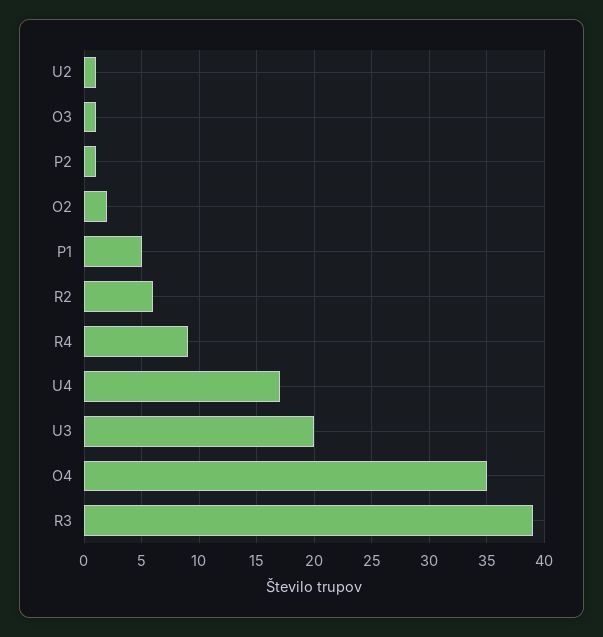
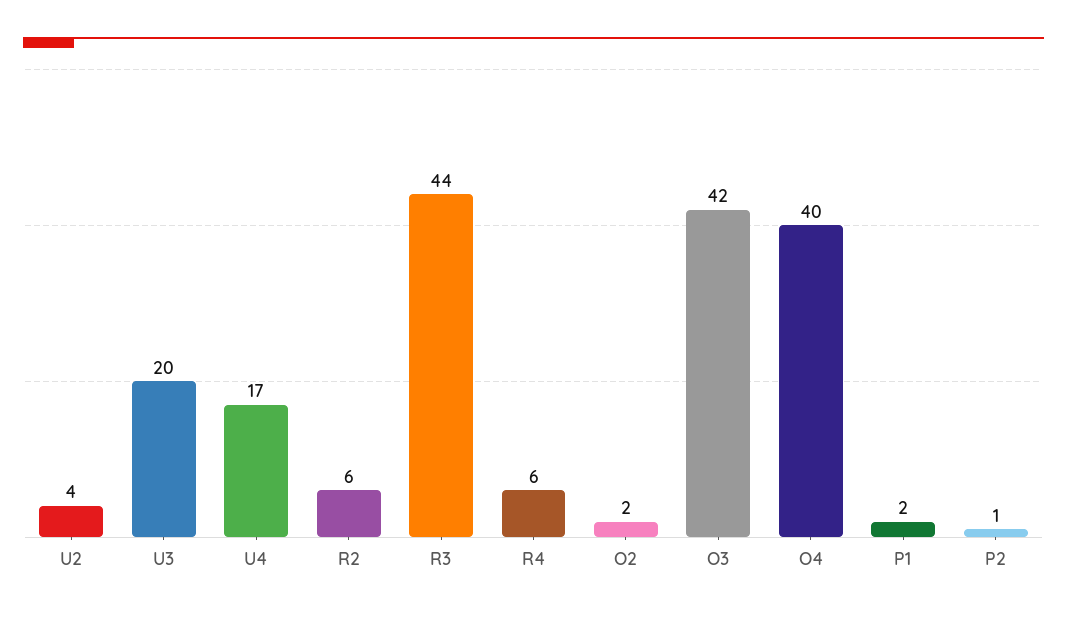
  {
-   "U2": 1,
+   "U2": 4,
-   "O3": 1,
+   "O3": 42,
    "P2": 1,
    "O2": 2,
-   "P1": 5,
+   "P1": 2,
    "R2": 6,
-   "R4": 9,
+   "R4": 6,
    "U4": 17,
    "U3": 20,
-   "O4": 35,
+   "O4": 40,
-   "R3": 39
+   "R3": 44
  }

